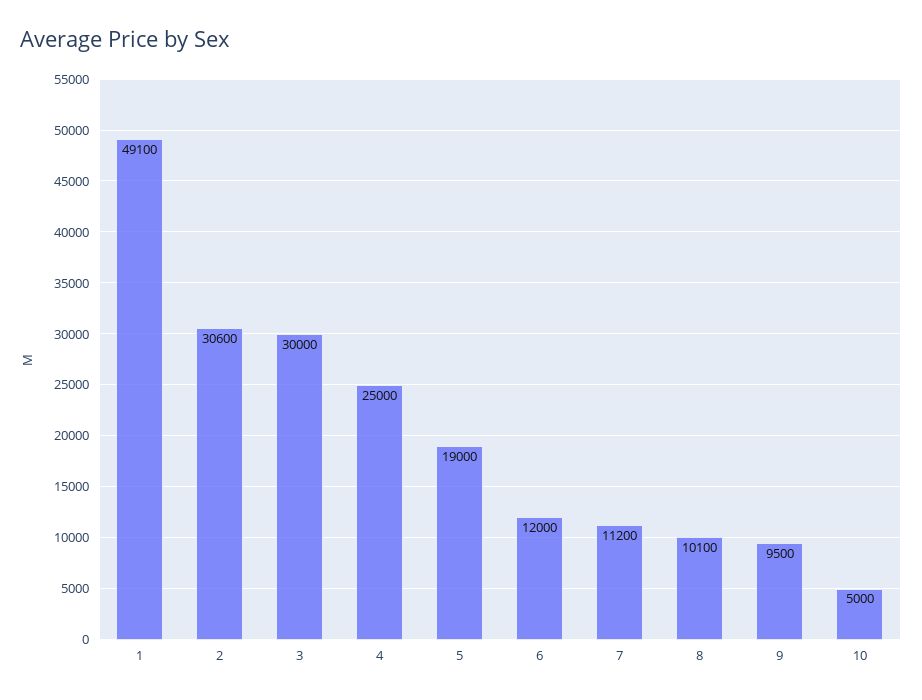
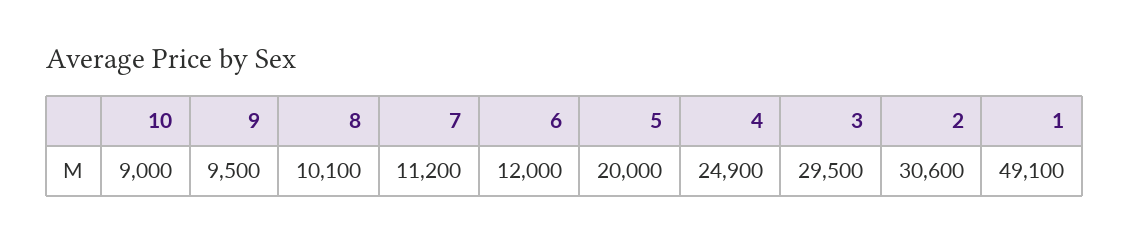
  {
    "1": 49100,
    "2": 30600,
-   "3": 30000,
+   "3": 29500,
-   "4": 25000,
+   "4": 24900,
-   "5": 19000,
+   "5": 20000,
    "6": 12000,
    "7": 11200,
    "8": 10100,
    "9": 9500,
-   "10": 5000
+   "10": 9000
  }

